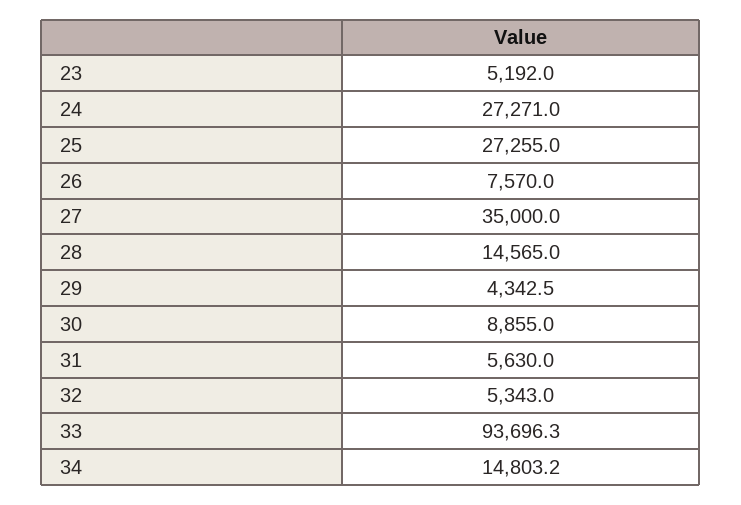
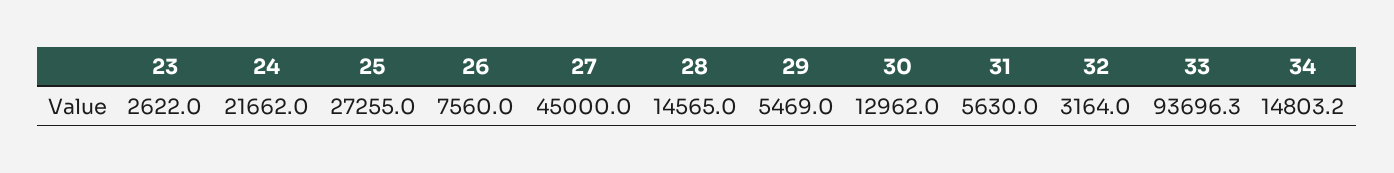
  {
-   "23": 5192,
+   "23": 2622,
-   "24": 27271,
+   "24": 21662,
    "25": 27255,
-   "26": 7570,
+   "26": 7560,
-   "27": 35000,
+   "27": 45000,
    "28": 14565,
-   "29": 4342.5,
+   "29": 5469,
-   "30": 8855,
+   "30": 12962,
    "31": 5630,
-   "32": 5343,
+   "32": 3164,
    "33": 93696.3,
    "34": 14803.2
  }

